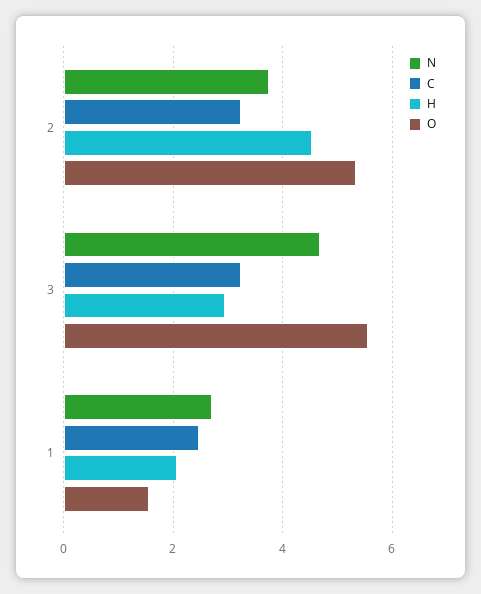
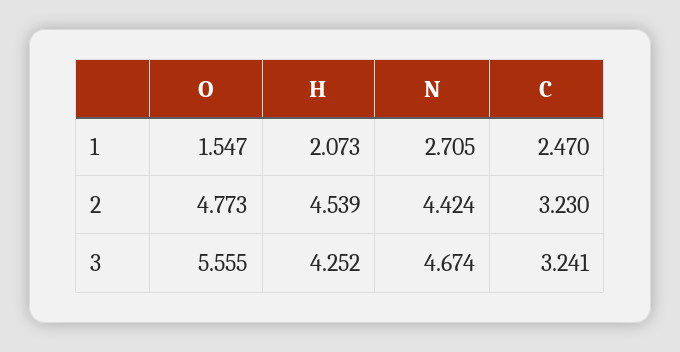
  {
    "N": {
-     "2": 3.8,
+     "2": 4.424,
      "3": 4.674,
      "1": 2.705
    },
    "C": {
      "2": 3.23,
      "3": 3.241,
      "1": 2.47
    },
    "H": {
      "2": 4.539,
-     "3": 3,
+     "3": 4.252,
      "1": 2.073
    },
    "O": {
-     "2": 5.4,
+     "2": 4.773,
      "3": 5.555,
      "1": 1.547
    }
  }

